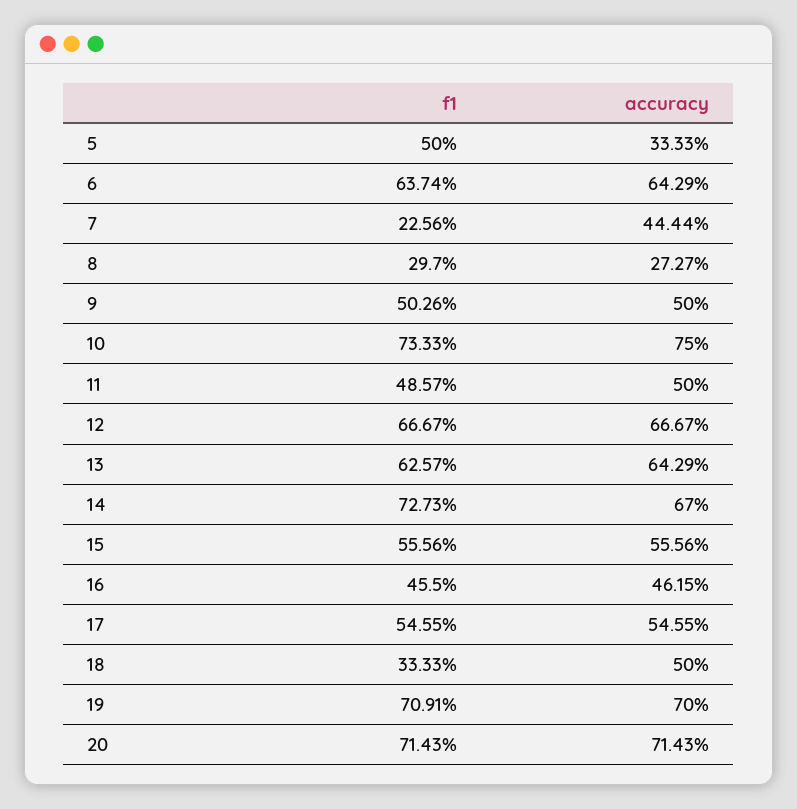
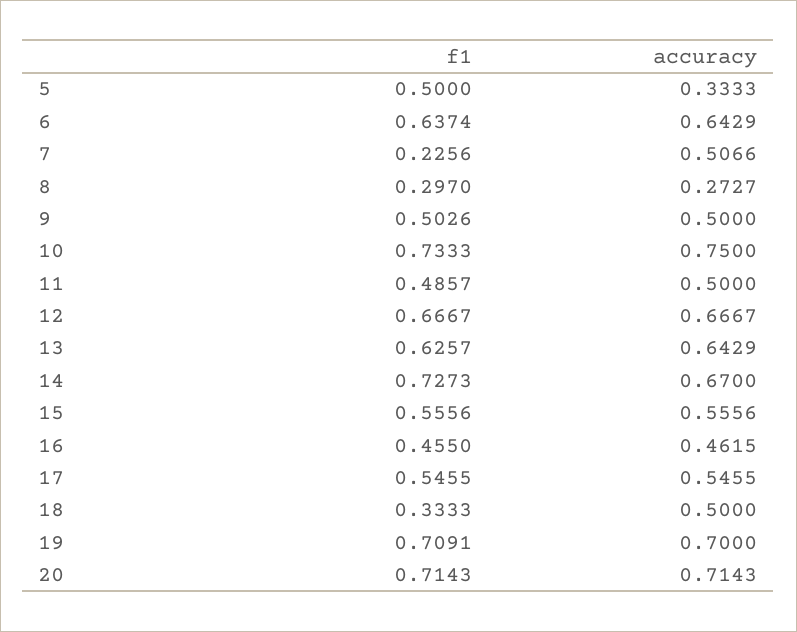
  {
    "f1": {
      "5": 0.5,
      "6": 0.6374,
      "7": 0.2256,
      "8": 0.297,
      "9": 0.5026,
      "10": 0.7333,
      "11": 0.4857,
      "12": 0.6667,
      "13": 0.6257,
      "14": 0.7273,
      "15": 0.5556,
      "16": 0.455,
      "17": 0.5455,
      "18": 0.3333,
      "19": 0.7091,
      "20": 0.7143
    },
    "accuracy": {
      "5": 0.3333,
      "6": 0.6429,
-     "7": 0.4444,
+     "7": 0.5066,
      "8": 0.2727,
      "9": 0.5,
      "10": 0.75,
      "11": 0.5,
      "12": 0.6667,
      "13": 0.6429,
      "14": 0.67,
      "15": 0.5556,
      "16": 0.4615,
      "17": 0.5455,
      "18": 0.5,
      "19": 0.7,
      "20": 0.7143
    }
  }

